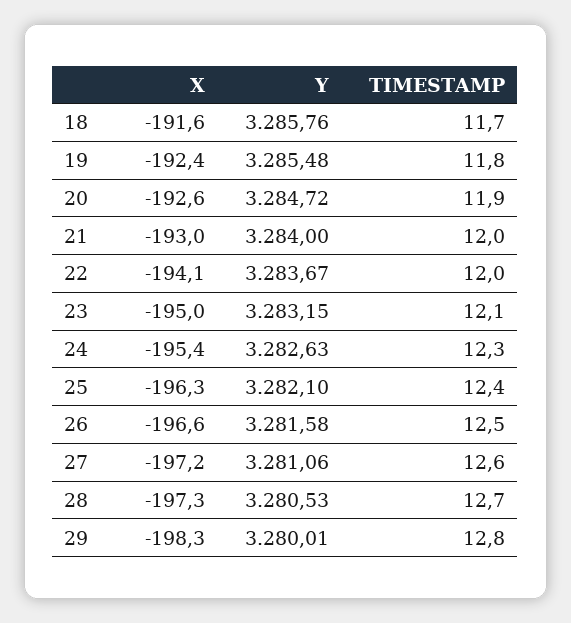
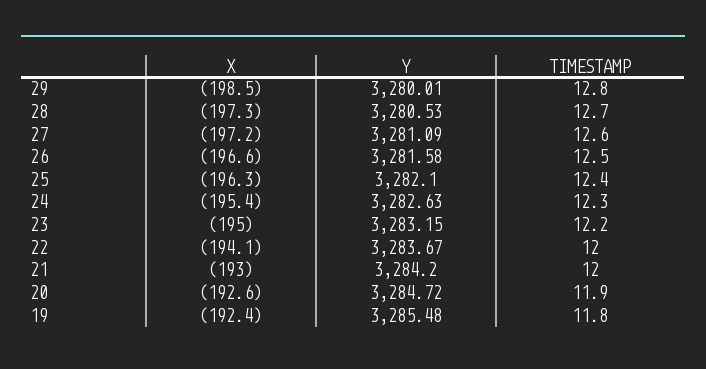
  {
    "X": {
-     "18": -191.6,
      "19": -192.4,
      "20": -192.6,
      "21": -193,
      "22": -194.1,
      "23": -195,
      "24": -195.4,
      "25": -196.3,
      "26": -196.6,
      "27": -197.2,
      "28": -197.3,
-     "29": -198.3
+     "29": -198.5
    },
    "Y": {
-     "18": 3285.76,
      "19": 3285.48,
      "20": 3284.72,
-     "21": 3284,
+     "21": 3284.2,
      "22": 3283.67,
      "23": 3283.15,
      "24": 3282.63,
      "25": 3282.1,
      "26": 3281.58,
-     "27": 3281.06,
+     "27": 3281.09,
      "28": 3280.53,
      "29": 3280.01
    },
    "TIMESTAMP": {
-     "18": 11.7,
      "19": 11.8,
      "20": 11.9,
      "21": 12,
      "22": 12,
-     "23": 12.1,
+     "23": 12.2,
      "24": 12.3,
      "25": 12.4,
      "26": 12.5,
      "27": 12.6,
      "28": 12.7,
      "29": 12.8
    }
  }

